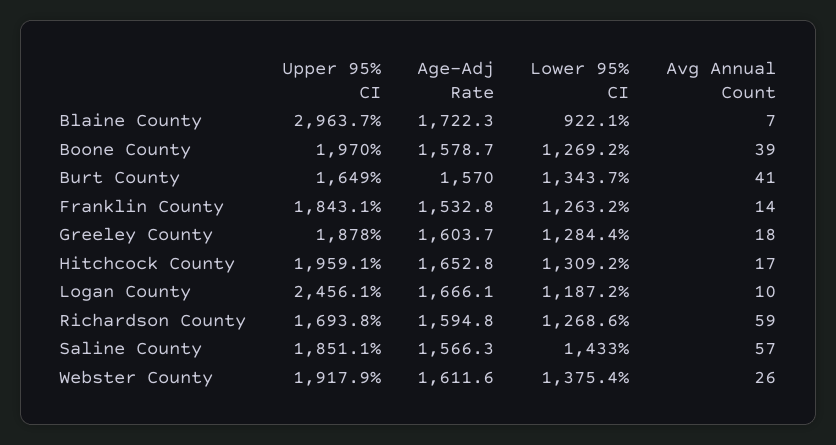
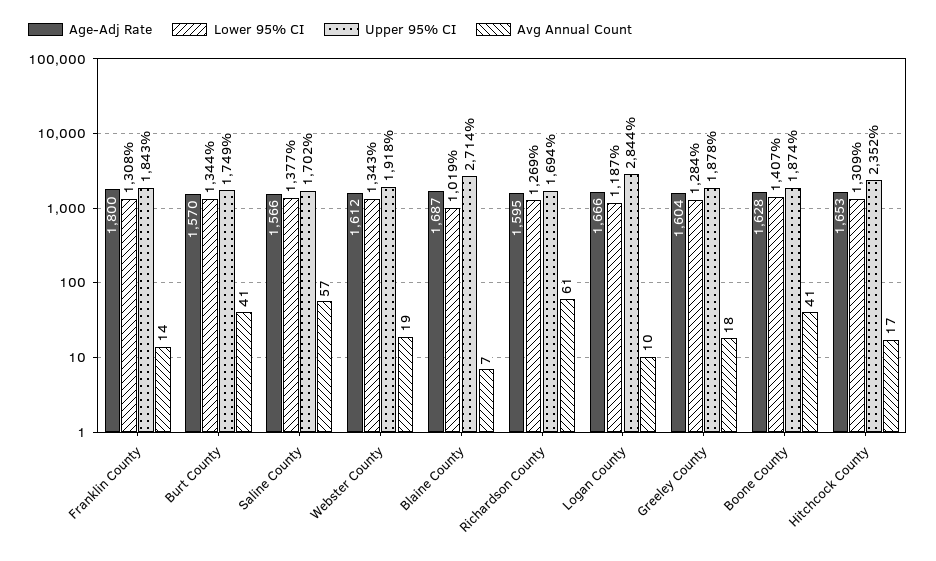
  {
    "Upper 95% CI": {
-     "Blaine County": 2963.7,
+     "Blaine County": 2714,
-     "Boone County": 1970,
+     "Boone County": 1874,
-     "Burt County": 1649,
+     "Burt County": 1749,
      "Franklin County": 1843.1,
      "Greeley County": 1878,
-     "Hitchcock County": 1959.1,
+     "Hitchcock County": 2352,
-     "Logan County": 2456.1,
+     "Logan County": 2844,
      "Richardson County": 1693.8,
-     "Saline County": 1851.1,
+     "Saline County": 1702,
      "Webster County": 1917.9
    },
    "Age-Adj Rate": {
-     "Blaine County": 1722.3,
+     "Blaine County": 1687,
-     "Boone County": 1578.7,
+     "Boone County": 1628,
      "Burt County": 1570,
-     "Franklin County": 1532.8,
+     "Franklin County": 1800,
      "Greeley County": 1603.7,
      "Hitchcock County": 1652.8,
      "Logan County": 1666.1,
      "Richardson County": 1594.8,
      "Saline County": 1566.3,
      "Webster County": 1611.6
    },
    "Lower 95% CI": {
-     "Blaine County": 922.1,
+     "Blaine County": 1019,
-     "Boone County": 1269.2,
+     "Boone County": 1407,
      "Burt County": 1343.7,
-     "Franklin County": 1263.2,
+     "Franklin County": 1308,
      "Greeley County": 1284.4,
      "Hitchcock County": 1309.2,
      "Logan County": 1187.2,
      "Richardson County": 1268.6,
-     "Saline County": 1433,
+     "Saline County": 1377,
-     "Webster County": 1375.4
+     "Webster County": 1343
    },
    "Avg Annual Count": {
      "Blaine County": 7,
-     "Boone County": 39,
+     "Boone County": 41,
      "Burt County": 41,
      "Franklin County": 14,
      "Greeley County": 18,
      "Hitchcock County": 17,
      "Logan County": 10,
-     "Richardson County": 59,
+     "Richardson County": 61,
      "Saline County": 57,
-     "Webster County": 26
+     "Webster County": 19
    }
  }

